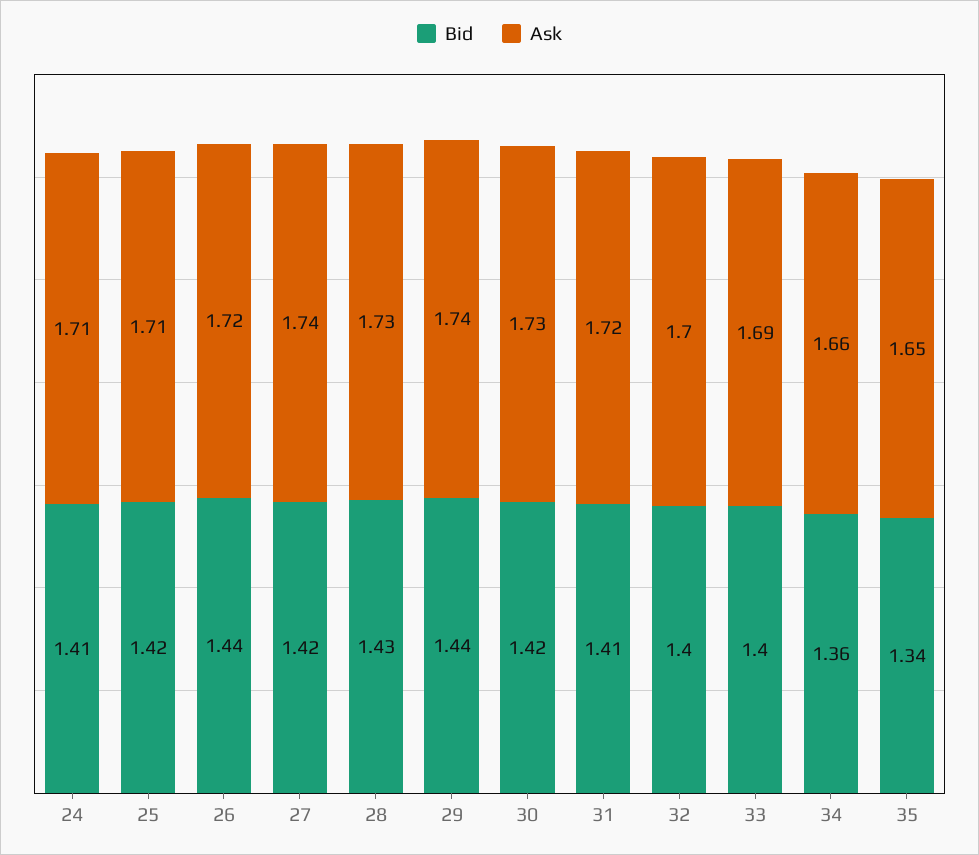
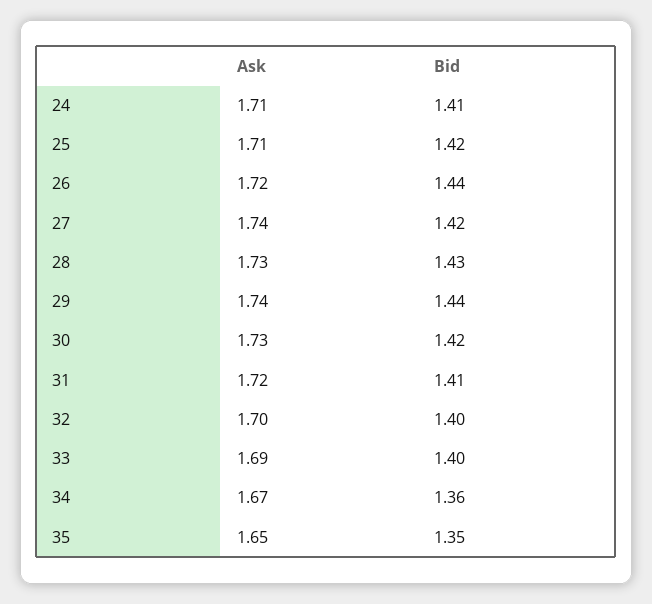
  {
    "Bid": {
      "24": 1.41,
      "25": 1.42,
      "26": 1.44,
      "27": 1.42,
      "28": 1.43,
      "29": 1.44,
      "30": 1.42,
      "31": 1.41,
      "32": 1.4,
      "33": 1.4,
      "34": 1.36,
-     "35": 1.34
+     "35": 1.35
    },
    "Ask": {
      "24": 1.71,
      "25": 1.71,
      "26": 1.72,
      "27": 1.74,
      "28": 1.73,
      "29": 1.74,
      "30": 1.73,
      "31": 1.72,
      "32": 1.7,
      "33": 1.69,
-     "34": 1.66,
+     "34": 1.67,
      "35": 1.65
    }
  }

